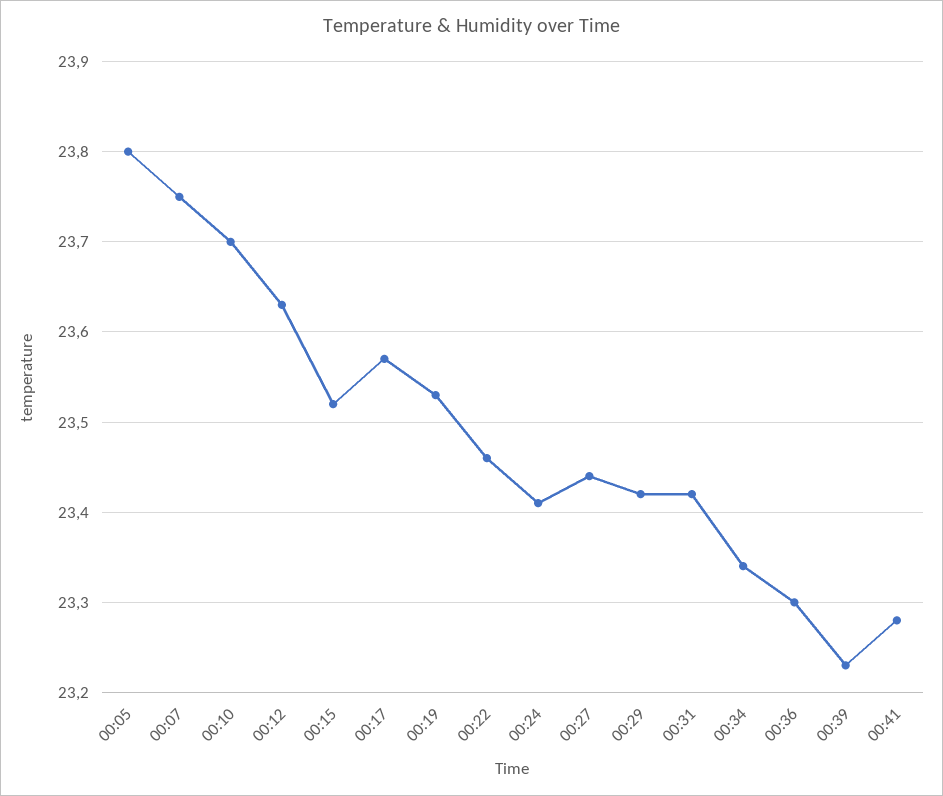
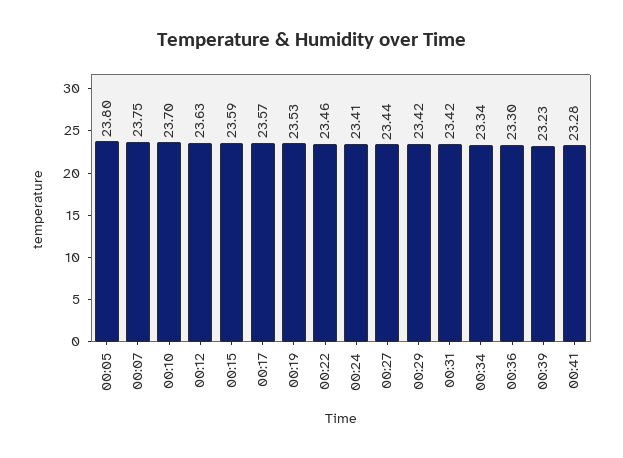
  {
    "00:05": 23.8,
    "00:07": 23.75,
    "00:10": 23.7,
    "00:12": 23.63,
-   "00:15": 23.52,
+   "00:15": 23.59,
    "00:17": 23.57,
    "00:19": 23.53,
    "00:22": 23.46,
    "00:24": 23.41,
    "00:27": 23.44,
    "00:29": 23.42,
    "00:31": 23.42,
    "00:34": 23.34,
    "00:36": 23.3,
    "00:39": 23.23,
    "00:41": 23.28
  }

